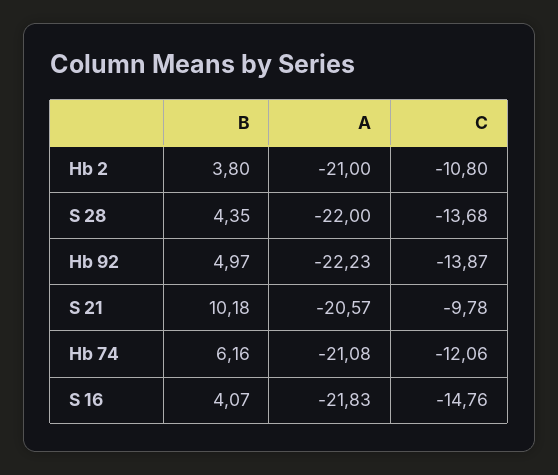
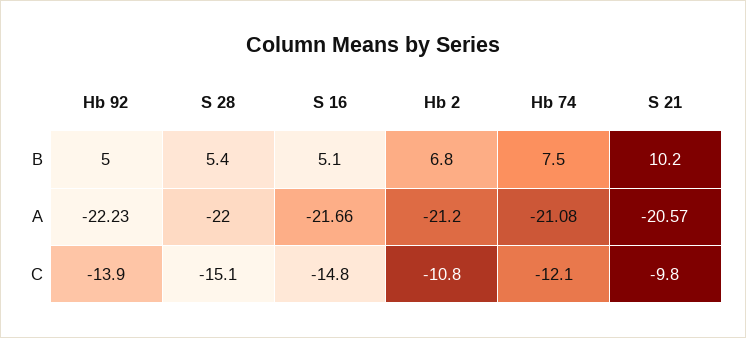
  {
    "B": {
-     "Hb 2": 3.8,
+     "Hb 2": 6.8,
-     "S 28": 4.35,
+     "S 28": 5.4,
      "Hb 92": 4.97,
      "S 21": 10.18,
-     "Hb 74": 6.16,
+     "Hb 74": 7.5,
-     "S 16": 4.07
+     "S 16": 5.1
    },
    "A": {
-     "Hb 2": -21,
+     "Hb 2": -21.2,
      "S 28": -22,
      "Hb 92": -22.23,
      "S 21": -20.57,
      "Hb 74": -21.08,
-     "S 16": -21.83
+     "S 16": -21.66
    },
    "C": {
      "Hb 2": -10.8,
-     "S 28": -13.68,
+     "S 28": -15.1,
      "Hb 92": -13.87,
      "S 21": -9.78,
      "Hb 74": -12.06,
      "S 16": -14.76
    }
  }

